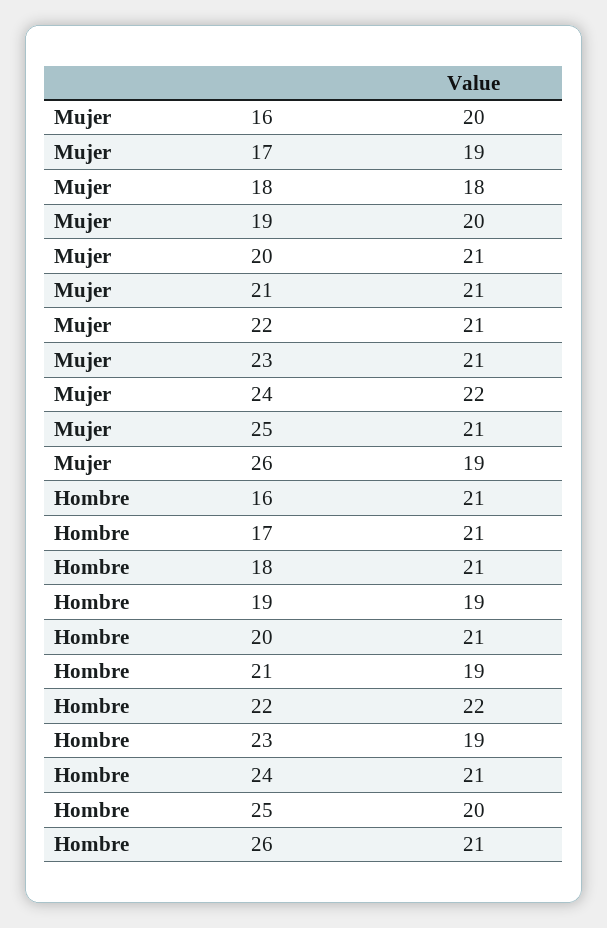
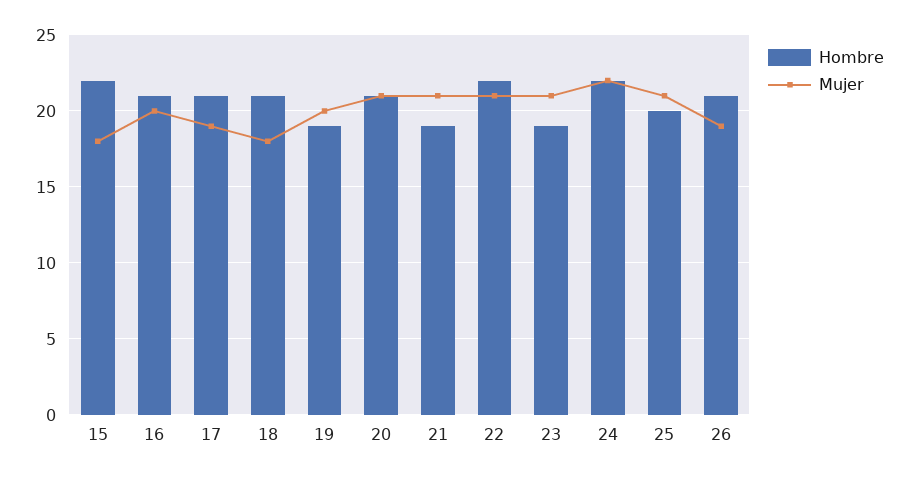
  {
    "Mujer": {
      "16": 20,
      "17": 19,
      "18": 18,
      "19": 20,
      "20": 21,
      "21": 21,
      "22": 21,
      "23": 21,
      "24": 22,
      "25": 21,
-     "26": 19
+     "26": 19,
+     "15": 18
    },
    "Hombre": {
      "16": 21,
      "17": 21,
      "18": 21,
      "19": 19,
      "20": 21,
      "21": 19,
      "22": 22,
      "23": 19,
-     "24": 21,
+     "24": 22,
      "25": 20,
-     "26": 21
+     "26": 21,
+     "15": 22
    }
  }

